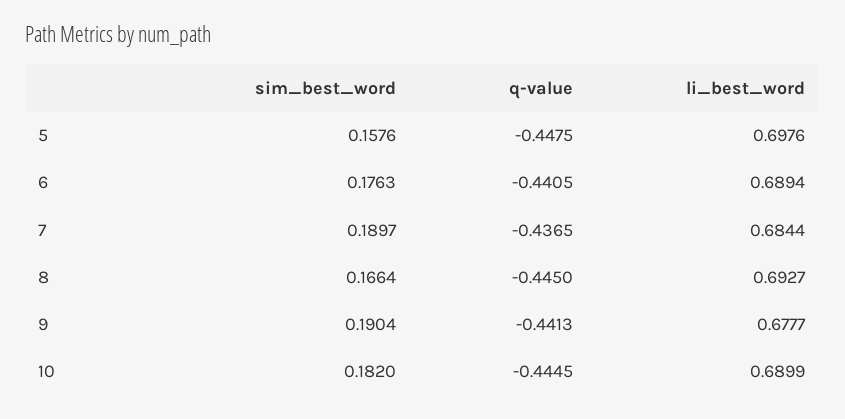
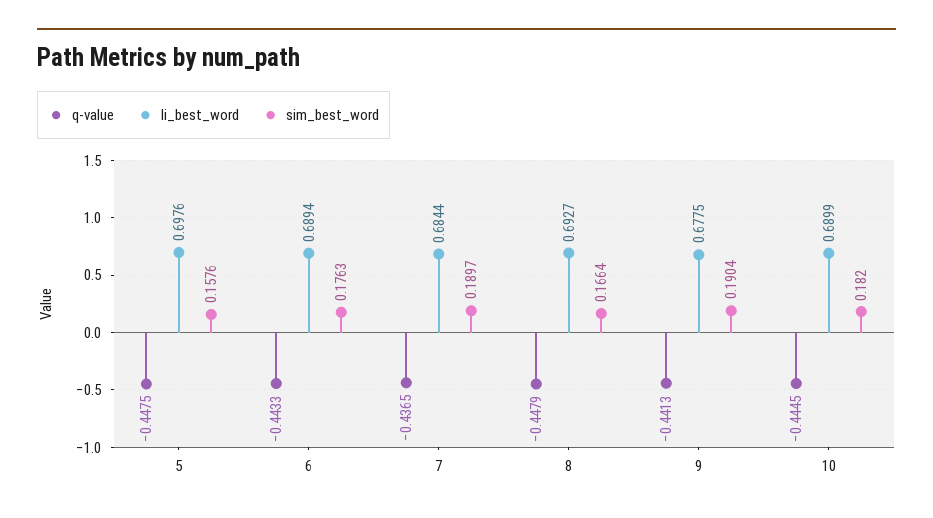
  {
    "sim_best_word": {
      "5": 0.1576,
      "6": 0.1763,
      "7": 0.1897,
      "8": 0.1664,
      "9": 0.1904,
      "10": 0.182
    },
    "q-value": {
      "5": -0.4475,
-     "6": -0.4405,
+     "6": -0.4433,
      "7": -0.4365,
-     "8": -0.445,
+     "8": -0.4479,
      "9": -0.4413,
      "10": -0.4445
    },
    "li_best_word": {
      "5": 0.6976,
      "6": 0.6894,
      "7": 0.6844,
      "8": 0.6927,
-     "9": 0.6777,
+     "9": 0.6775,
      "10": 0.6899
    }
  }

